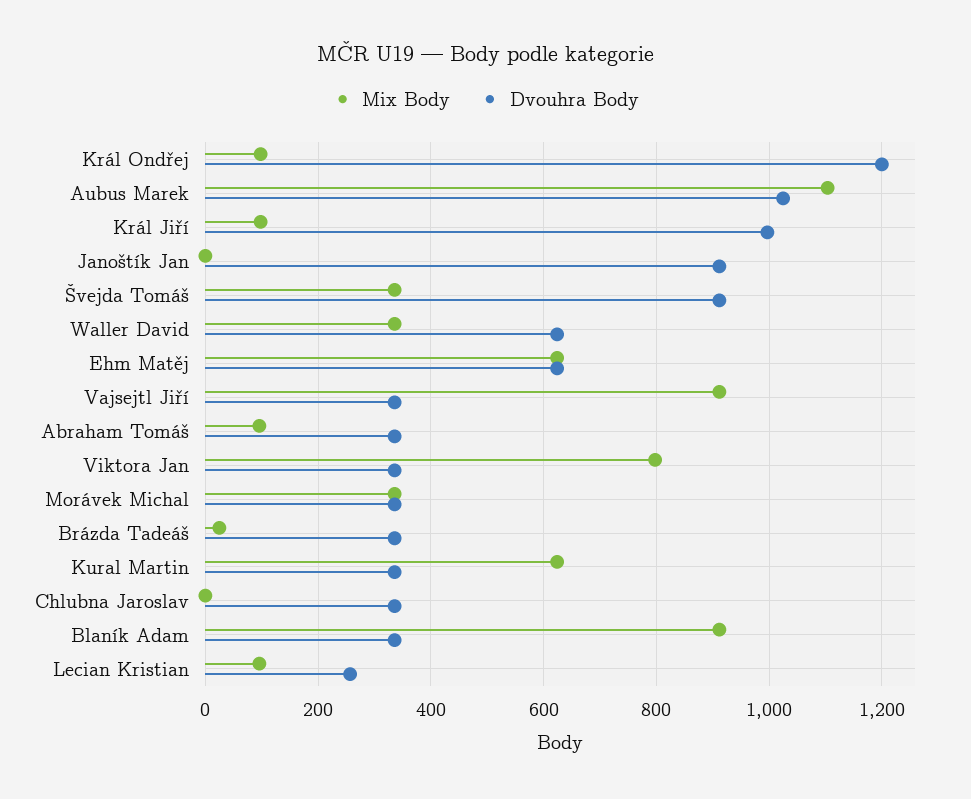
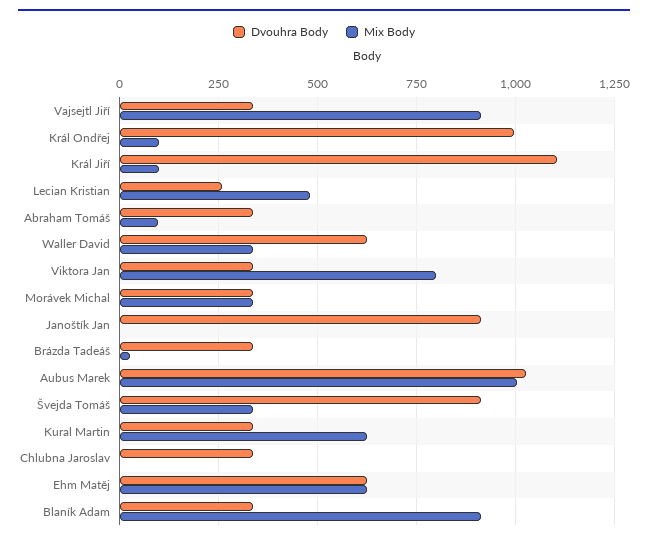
  {
    "Mix Body": {
      "Král Ondřej": 100,
-     "Aubus Marek": 1100,
+     "Aubus Marek": 1000,
      "Král Jiří": 100,
      "Janoštík Jan": 0,
      "Švejda Tomáš": 340,
      "Waller David": 340,
      "Ehm Matěj": 620,
      "Vajsejtl Jiří": 920,
      "Abraham Tomáš": 100,
      "Viktora Jan": 800,
      "Morávek Michal": 340,
      "Brázda Tadeáš": 20,
      "Kural Martin": 620,
      "Chlubna Jaroslav": 0,
      "Blaník Adam": 920,
-     "Lecian Kristian": 100
+     "Lecian Kristian": 475
    },
    "Dvouhra Body": {
-     "Král Ondřej": 1200,
+     "Král Ondřej": 1000,
      "Aubus Marek": 1020,
-     "Král Jiří": 1000,
+     "Král Jiří": 1100,
      "Janoštík Jan": 920,
      "Švejda Tomáš": 920,
      "Waller David": 620,
      "Ehm Matěj": 620,
      "Vajsejtl Jiří": 340,
      "Abraham Tomáš": 340,
      "Viktora Jan": 340,
      "Morávek Michal": 340,
      "Brázda Tadeáš": 340,
      "Kural Martin": 340,
      "Chlubna Jaroslav": 340,
      "Blaník Adam": 340,
      "Lecian Kristian": 260
    }
  }

